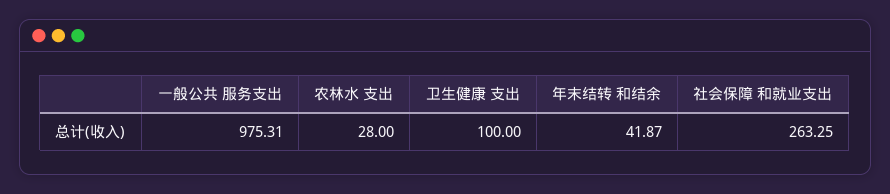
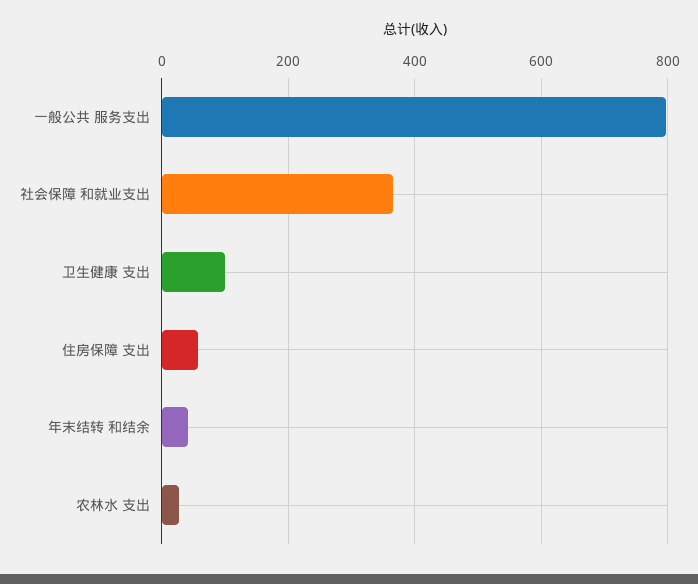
  {
-   "一般公共 服务支出": 975.31,
+   "一般公共 服务支出": 800,
    "农林水 支出": 28,
    "卫生健康 支出": 100,
    "年末结转 和结余": 41.87,
-   "社会保障 和就业支出": 263.25
+   "社会保障 和就业支出": 360,
+   "住房保障 支出": 60
  }

